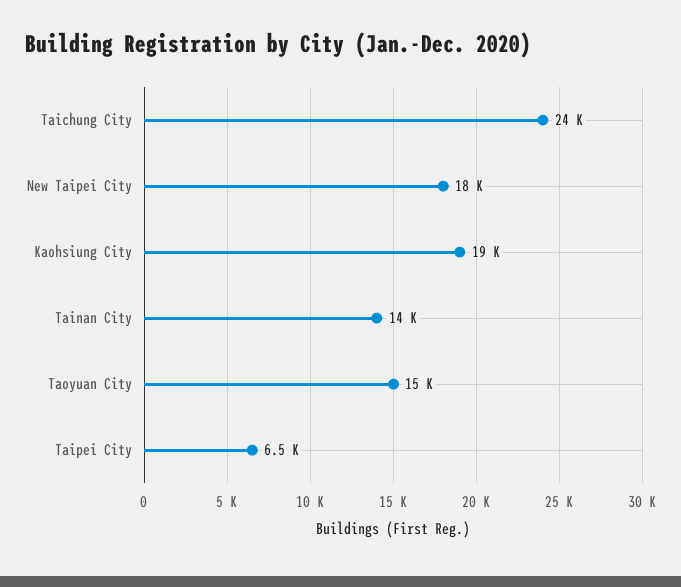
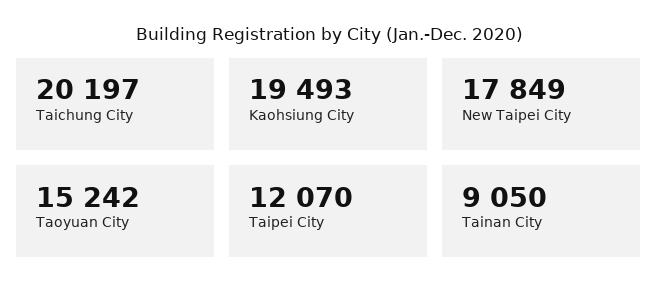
  {
-   "Taichung City": 24000,
+   "Taichung City": 20197,
    "New Taipei City": 17849,
    "Kaohsiung City": 19493,
-   "Tainan City": 14000,
+   "Tainan City": 9050,
    "Taoyuan City": 15242,
-   "Taipei City": 6500
+   "Taipei City": 12070
  }

